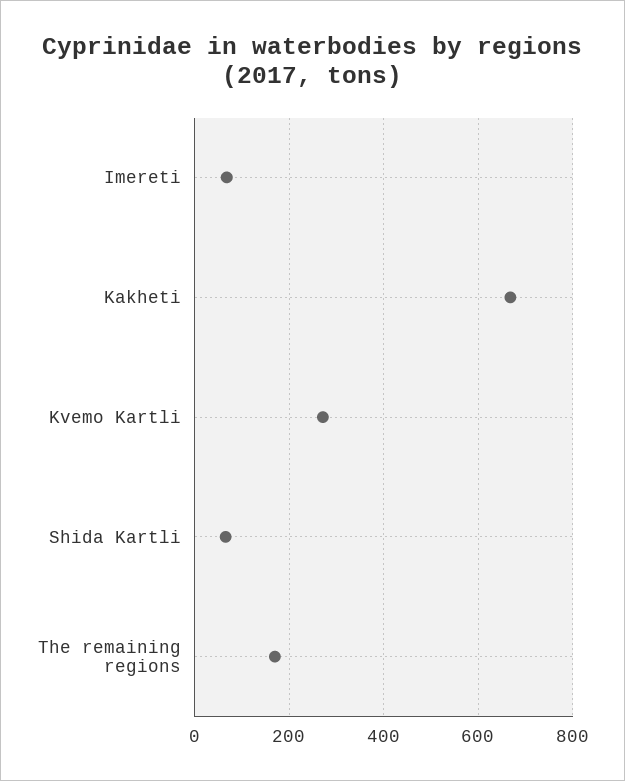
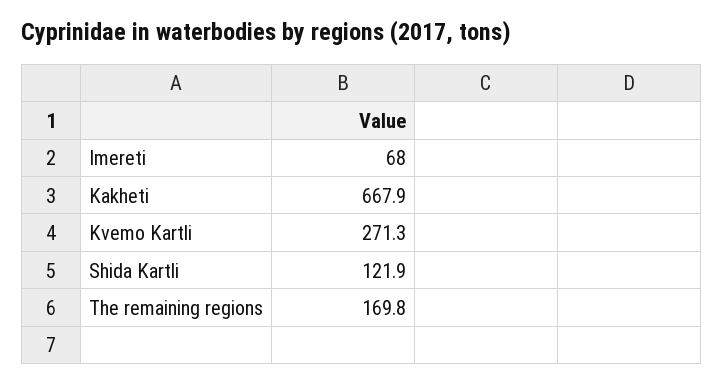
  {
    "Imereti": 68,
    "Kakheti": 667.9,
    "Kvemo Kartli": 271.3,
-   "Shida Kartli": 60,
+   "Shida Kartli": 121.9,
    "The remaining regions": 169.8
  }

